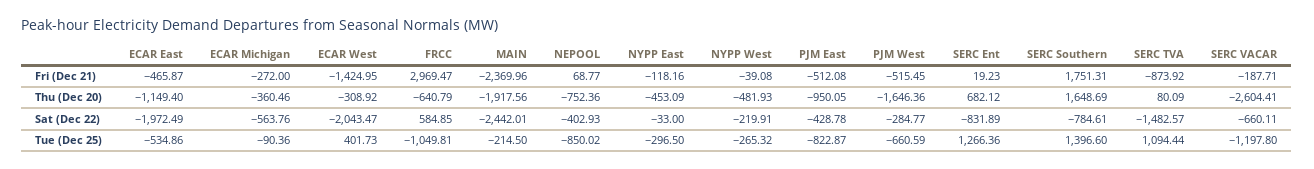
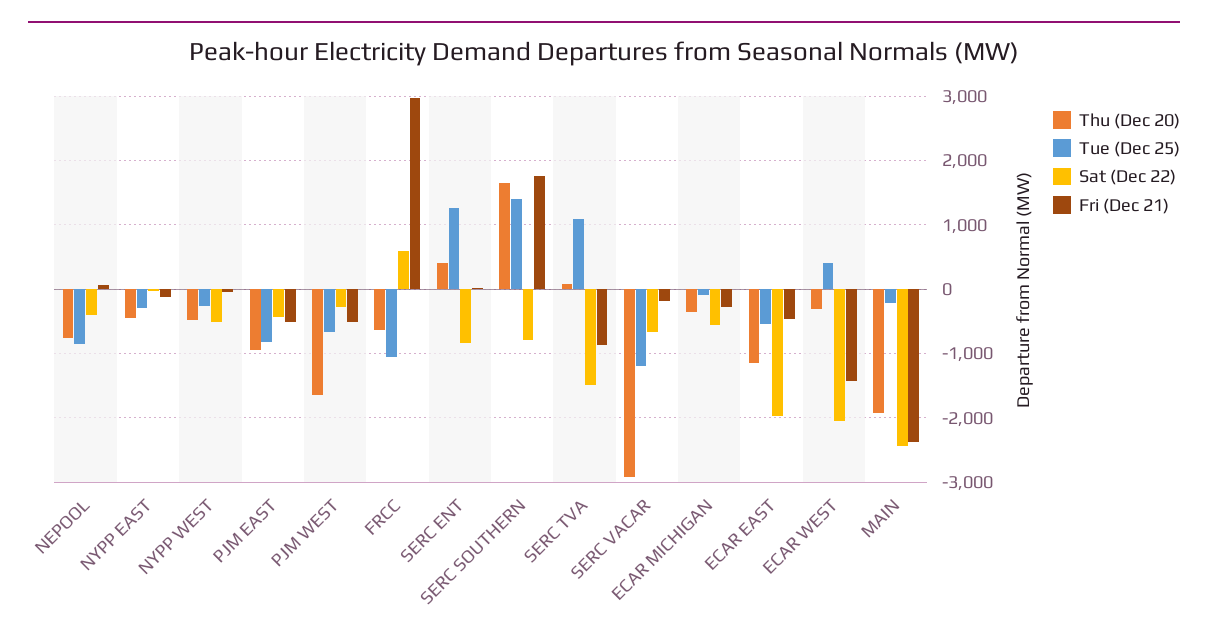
  {
    "Fri (Dec 21)": {
      "ECAR East": -465.87,
      "ECAR Michigan": -272,
      "ECAR West": -1424.95,
      "FRCC": 2969.47,
      "MAIN": -2369.96,
      "NEPOOL": 68.77,
      "NYPP East": -118.16,
      "NYPP West": -39.08,
      "PJM East": -512.08,
      "PJM West": -515.45,
      "SERC Ent": 19.23,
      "SERC Southern": 1751.31,
      "SERC TVA": -873.92,
      "SERC VACAR": -187.71
    },
    "Thu (Dec 20)": {
      "ECAR East": -1149.4,
      "ECAR Michigan": -360.46,
      "ECAR West": -308.92,
      "FRCC": -640.79,
      "MAIN": -1917.56,
      "NEPOOL": -752.36,
      "NYPP East": -453.09,
      "NYPP West": -481.93,
      "PJM East": -950.05,
      "PJM West": -1646.36,
-     "SERC Ent": 682.12,
+     "SERC Ent": 400,
      "SERC Southern": 1648.69,
      "SERC TVA": 80.09,
-     "SERC VACAR": -2604.41
+     "SERC VACAR": -2900
    },
    "Sat (Dec 22)": {
      "ECAR East": -1972.49,
      "ECAR Michigan": -563.76,
      "ECAR West": -2043.47,
      "FRCC": 584.85,
      "MAIN": -2442.01,
      "NEPOOL": -402.93,
      "NYPP East": -33,
-     "NYPP West": -219.91,
+     "NYPP West": -500,
      "PJM East": -428.78,
      "PJM West": -284.77,
      "SERC Ent": -831.89,
      "SERC Southern": -784.61,
      "SERC TVA": -1482.57,
      "SERC VACAR": -660.11
    },
    "Tue (Dec 25)": {
      "ECAR East": -534.86,
      "ECAR Michigan": -90.36,
      "ECAR West": 401.73,
      "FRCC": -1049.81,
      "MAIN": -214.5,
      "NEPOOL": -850.02,
      "NYPP East": -296.5,
      "NYPP West": -265.32,
      "PJM East": -822.87,
      "PJM West": -660.59,
      "SERC Ent": 1266.36,
      "SERC Southern": 1396.6,
      "SERC TVA": 1094.44,
      "SERC VACAR": -1197.8
    }
  }

